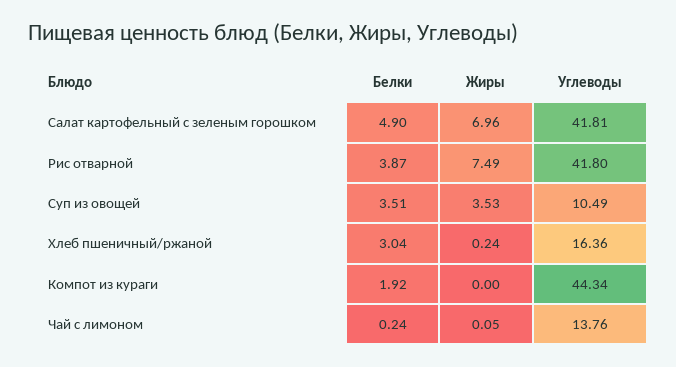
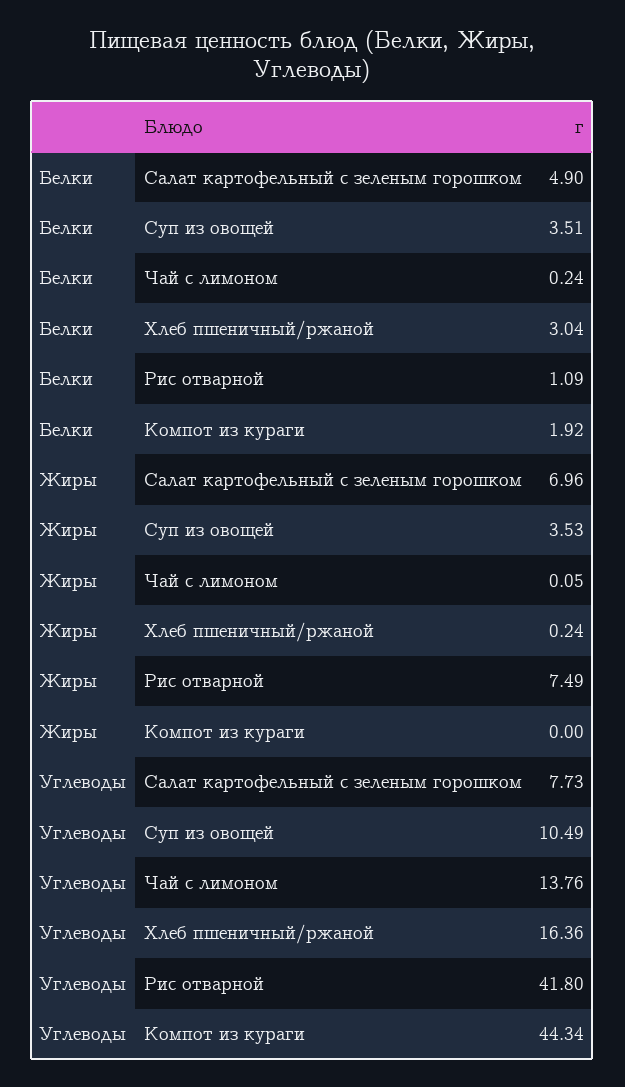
  {
    "Белки": {
      "Салат картофельный с зеленым горошком": 4.9,
-     "Рис отварной": 3.87,
+     "Рис отварной": 1.09,
      "Суп из овощей": 3.51,
      "Хлеб пшеничный/ржаной": 3.04,
      "Компот из кураги": 1.92,
      "Чай с лимоном": 0.24
    },
    "Жиры": {
      "Салат картофельный с зеленым горошком": 6.96,
      "Рис отварной": 7.49,
      "Суп из овощей": 3.53,
      "Хлеб пшеничный/ржаной": 0.24,
      "Компот из кураги": 0,
      "Чай с лимоном": 0.05
    },
    "Углеводы": {
-     "Салат картофельный с зеленым горошком": 41.81,
+     "Салат картофельный с зеленым горошком": 7.73,
      "Рис отварной": 41.8,
      "Суп из овощей": 10.49,
      "Хлеб пшеничный/ржаной": 16.36,
      "Компот из кураги": 44.34,
      "Чай с лимоном": 13.76
    }
  }

